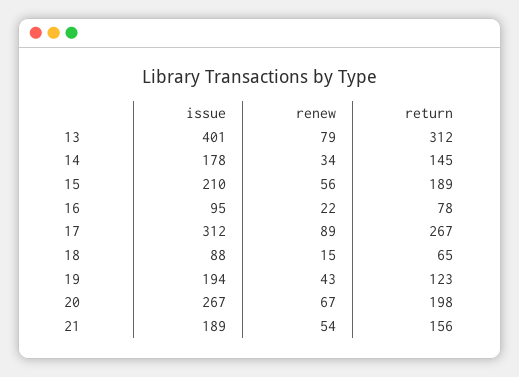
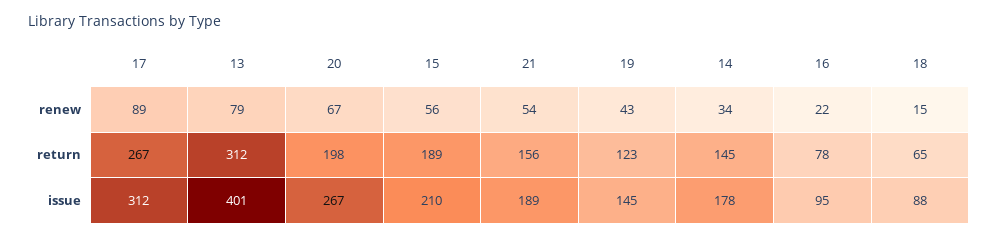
  {
    "issue": {
      "13": 401,
      "14": 178,
      "15": 210,
      "16": 95,
      "17": 312,
      "18": 88,
-     "19": 194,
+     "19": 145,
      "20": 267,
      "21": 189
    },
    "renew": {
      "13": 79,
      "14": 34,
      "15": 56,
      "16": 22,
      "17": 89,
      "18": 15,
      "19": 43,
      "20": 67,
      "21": 54
    },
    "return": {
      "13": 312,
      "14": 145,
      "15": 189,
      "16": 78,
      "17": 267,
      "18": 65,
      "19": 123,
      "20": 198,
      "21": 156
    }
  }

